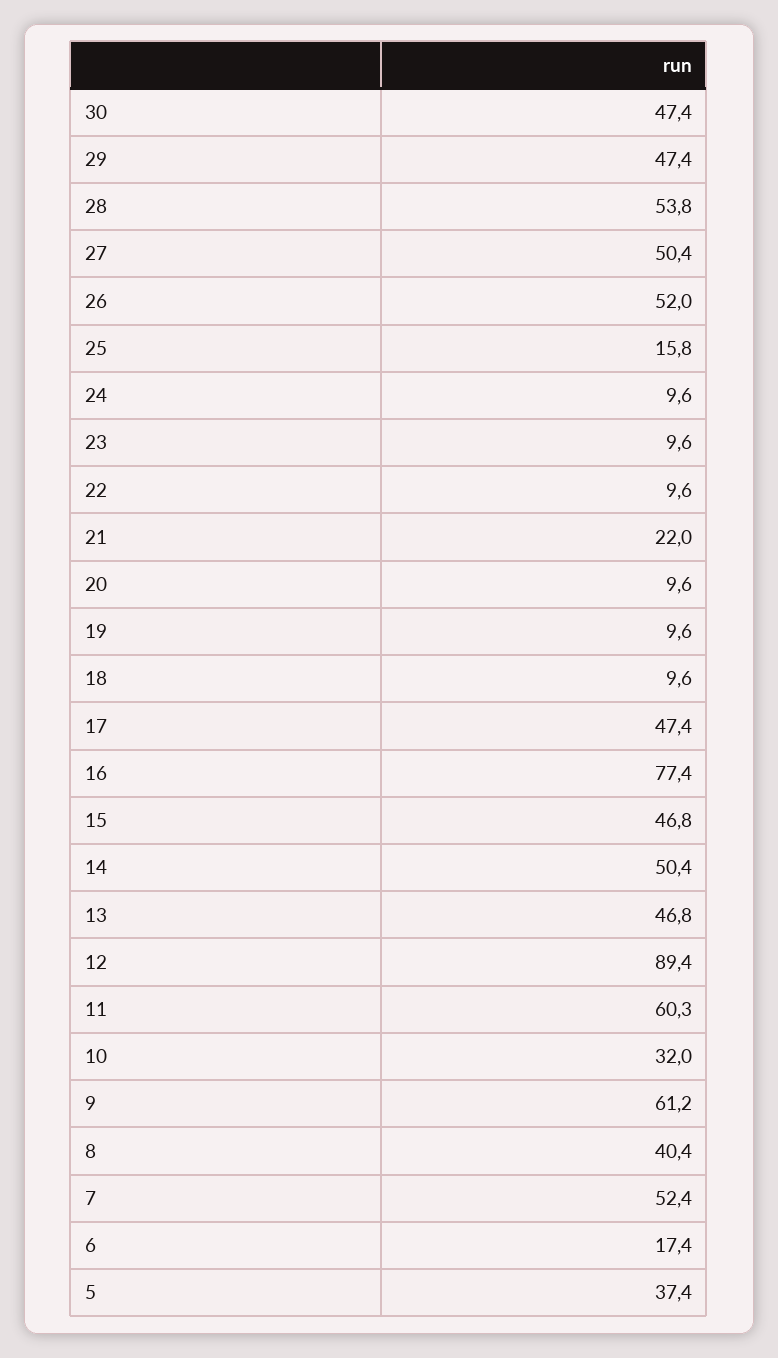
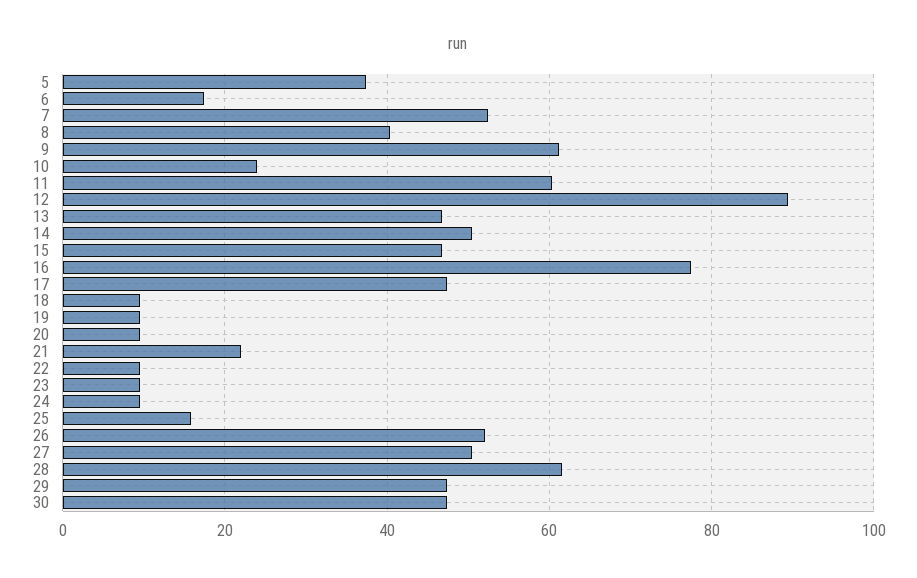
  {
    "30": 47.4,
    "29": 47.4,
-   "28": 53.8,
+   "28": 62,
    "27": 50.4,
    "26": 52,
    "25": 15.8,
    "24": 9.6,
    "23": 9.6,
    "22": 9.6,
    "21": 22,
    "20": 9.6,
    "19": 9.6,
    "18": 9.6,
    "17": 47.4,
    "16": 77.4,
    "15": 46.8,
    "14": 50.4,
    "13": 46.8,
    "12": 89.4,
    "11": 60.3,
-   "10": 32,
+   "10": 24,
    "9": 61.2,
    "8": 40.4,
    "7": 52.4,
    "6": 17.4,
    "5": 37.4
  }

